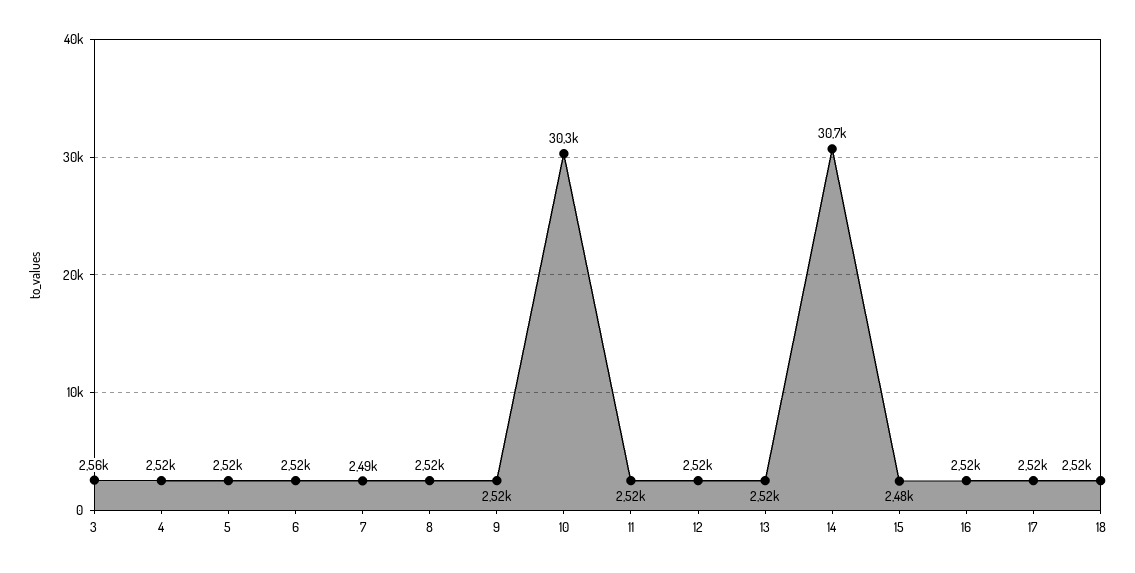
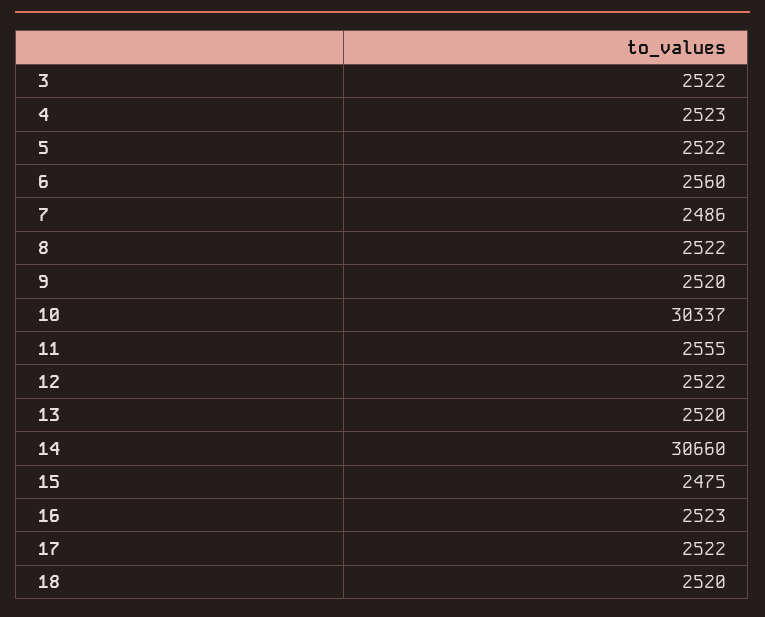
  {
-   "3": 2560,
+   "3": 2522,
    "4": 2523,
    "5": 2522,
-   "6": 2520,
+   "6": 2560,
    "7": 2486,
    "8": 2522,
    "9": 2520,
    "10": 30337,
-   "11": 2520,
+   "11": 2555,
    "12": 2522,
    "13": 2520,
    "14": 30660,
    "15": 2475,
    "16": 2523,
    "17": 2522,
    "18": 2520
  }

